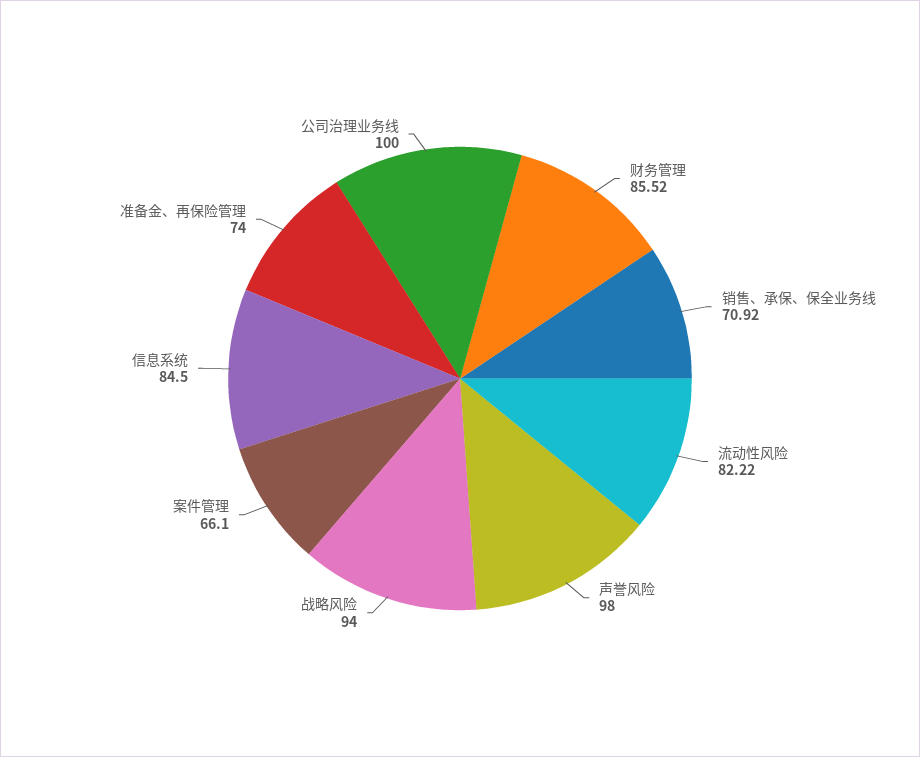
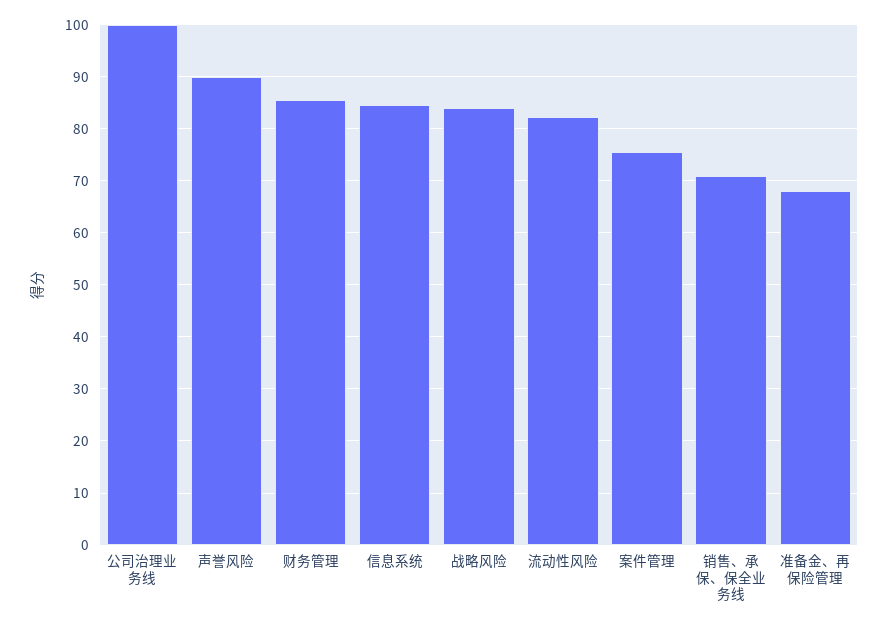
  {
    "财务管理": 85.52,
    "销售、承保、保全业务线": 70.92,
    "流动性风险": 82.22,
-   "声誉风险": 98,
+   "声誉风险": 90,
-   "战略风险": 94,
+   "战略风险": 84,
-   "案件管理": 66.1,
+   "案件管理": 76,
    "信息系统": 84.5,
-   "准备金、再保险管理": 74,
+   "准备金、再保险管理": 68,
    "公司治理业务线": 100
  }

